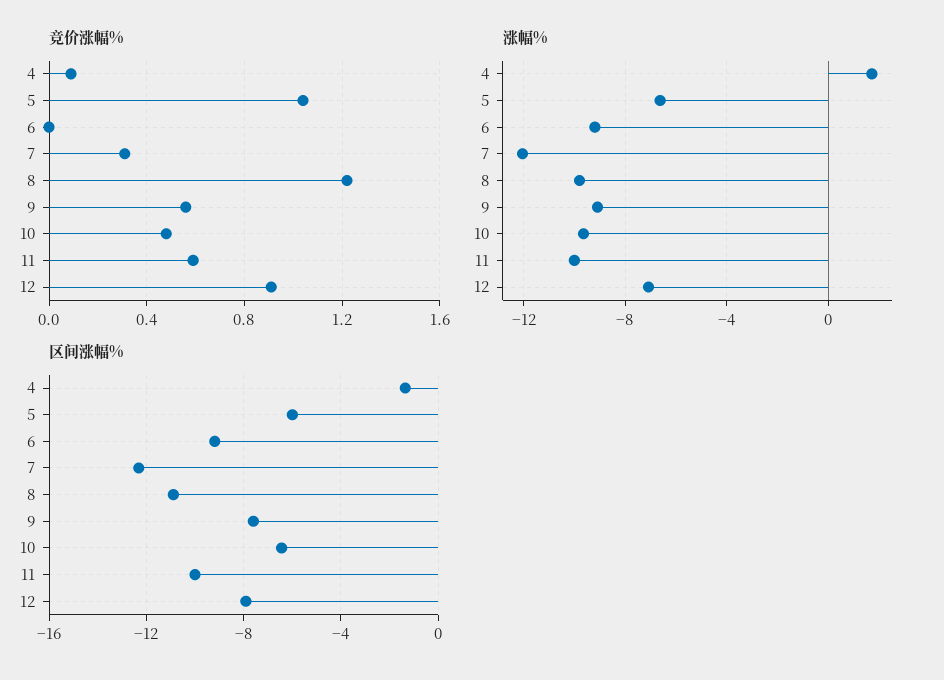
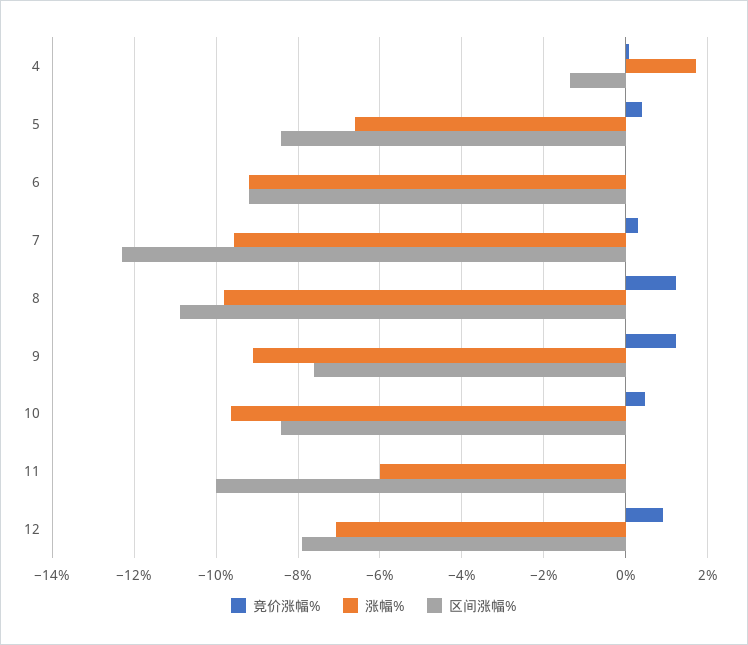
  {
    "竞价涨幅%": {
      "4": 0.1,
-     "5": 1.05,
+     "5": 0.4,
      "6": 0,
      "7": 0.3,
      "8": 1.2,
-     "9": 0.55,
+     "9": 1.2,
      "10": 0.5,
-     "11": 0.6,
+     "11": 0,
      "12": 0.9
    },
    "涨幅%": {
      "4": 1.8,
      "5": -6.6,
      "6": -9.2,
-     "7": -12,
+     "7": -9.6,
      "8": -9.8,
      "9": -9,
      "10": -9.6,
-     "11": -10,
+     "11": -6,
      "12": -7
    },
    "区间涨幅%": {
      "4": -1.4,
-     "5": -6,
+     "5": -8.4,
      "6": -9.2,
      "7": -12.4,
      "8": -10.8,
      "9": -7.6,
-     "10": -6.5,
+     "10": -8.4,
      "11": -10,
      "12": -8
    }
  }

